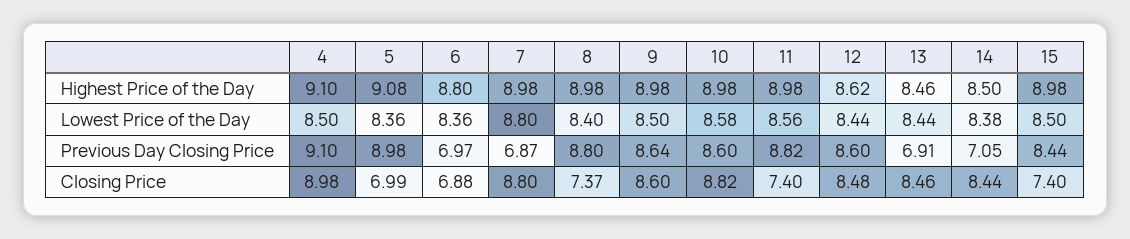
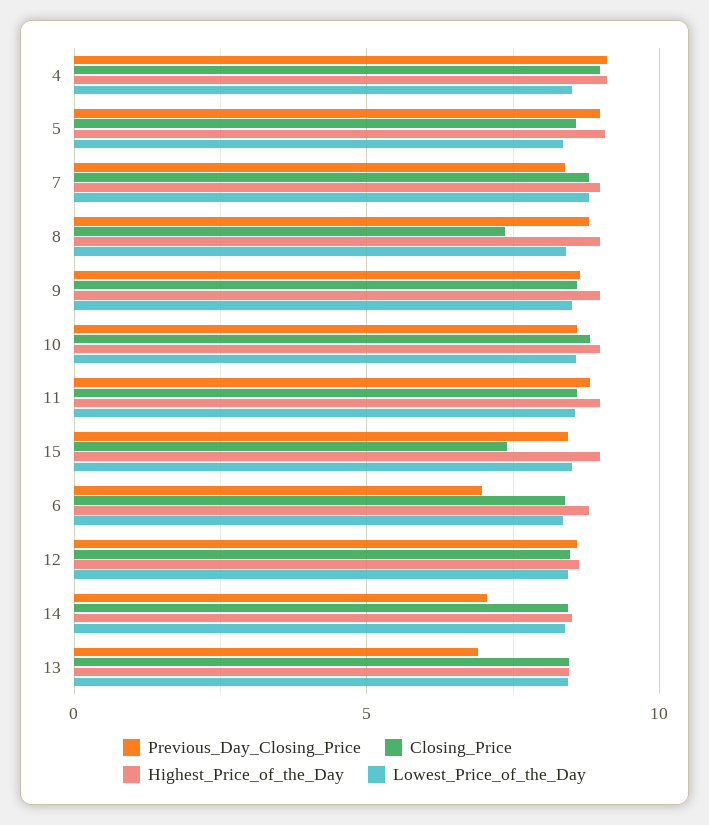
  {
    "Highest Price of the Day": {
      "4": 9.1,
      "5": 9.08,
      "6": 8.8,
      "7": 8.98,
      "8": 8.98,
      "9": 8.98,
      "10": 8.98,
      "11": 8.98,
      "12": 8.62,
      "13": 8.46,
      "14": 8.5,
      "15": 8.98
    },
    "Lowest Price of the Day": {
      "4": 8.5,
      "5": 8.36,
      "6": 8.36,
      "7": 8.8,
      "8": 8.4,
      "9": 8.5,
      "10": 8.58,
      "11": 8.56,
      "12": 8.44,
      "13": 8.44,
      "14": 8.38,
      "15": 8.5
    },
    "Previous Day Closing Price": {
      "4": 9.1,
      "5": 8.98,
      "6": 6.97,
-     "7": 6.87,
+     "7": 8.5,
      "8": 8.8,
      "9": 8.64,
      "10": 8.6,
      "11": 8.82,
      "12": 8.6,
      "13": 6.91,
      "14": 7.05,
      "15": 8.44
    },
    "Closing Price": {
      "4": 8.98,
-     "5": 6.99,
+     "5": 8.5,
-     "6": 6.88,
+     "6": 8.5,
      "7": 8.8,
      "8": 7.37,
      "9": 8.6,
      "10": 8.82,
-     "11": 7.4,
+     "11": 8.5,
      "12": 8.48,
      "13": 8.46,
      "14": 8.44,
      "15": 7.4
    }
  }

